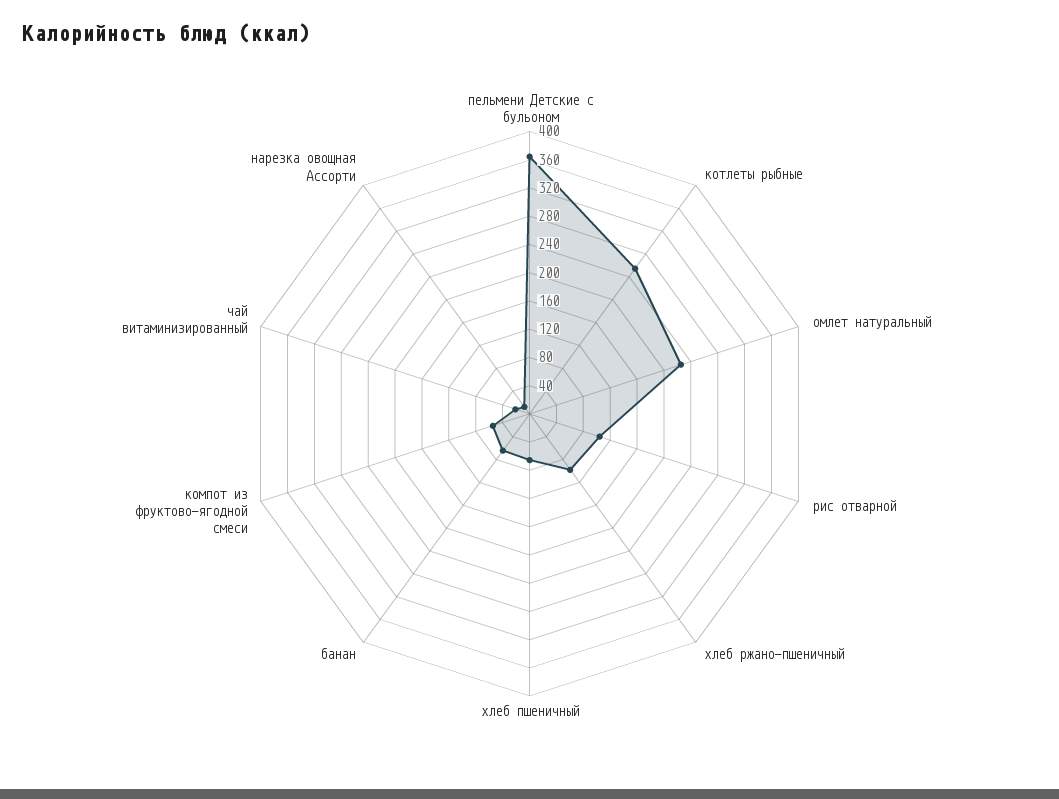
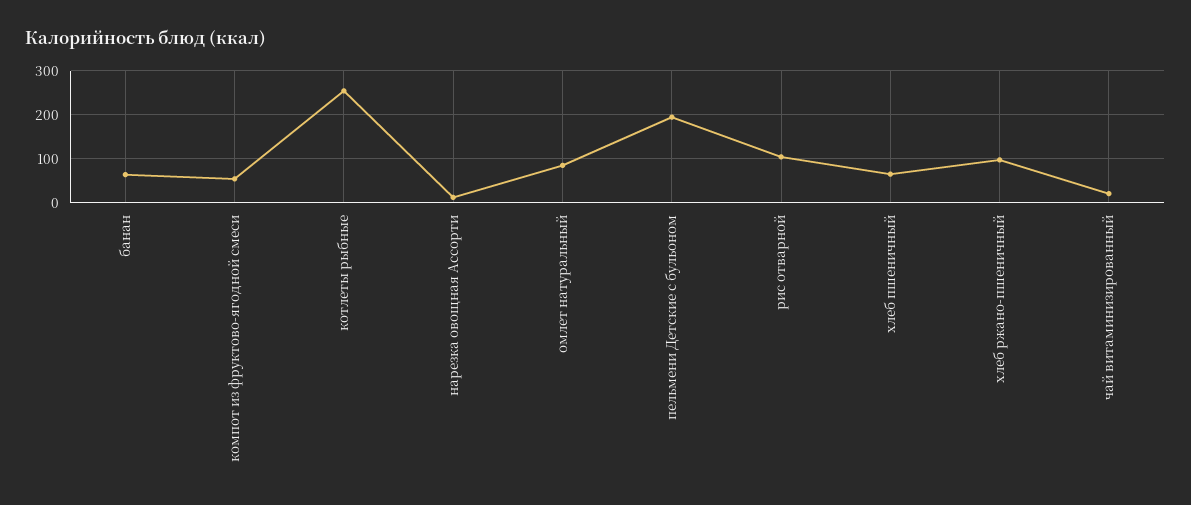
  {
-   "пельмени Детские с бульоном": 360,
+   "пельмени Детские с бульоном": 200,
    "котлеты рыбные": 260,
-   "омлет натуральный": 220,
+   "омлет натуральный": 80,
    "рис отварной": 100,
    "хлеб ржано-пшеничный": 100,
    "хлеб пшеничный": 60,
    "банан": 60,
    "компот из фруктово-ягодной смеси": 60,
    "чай витаминизированный": 20,
    "нарезка овощная Ассорти": 20
  }

